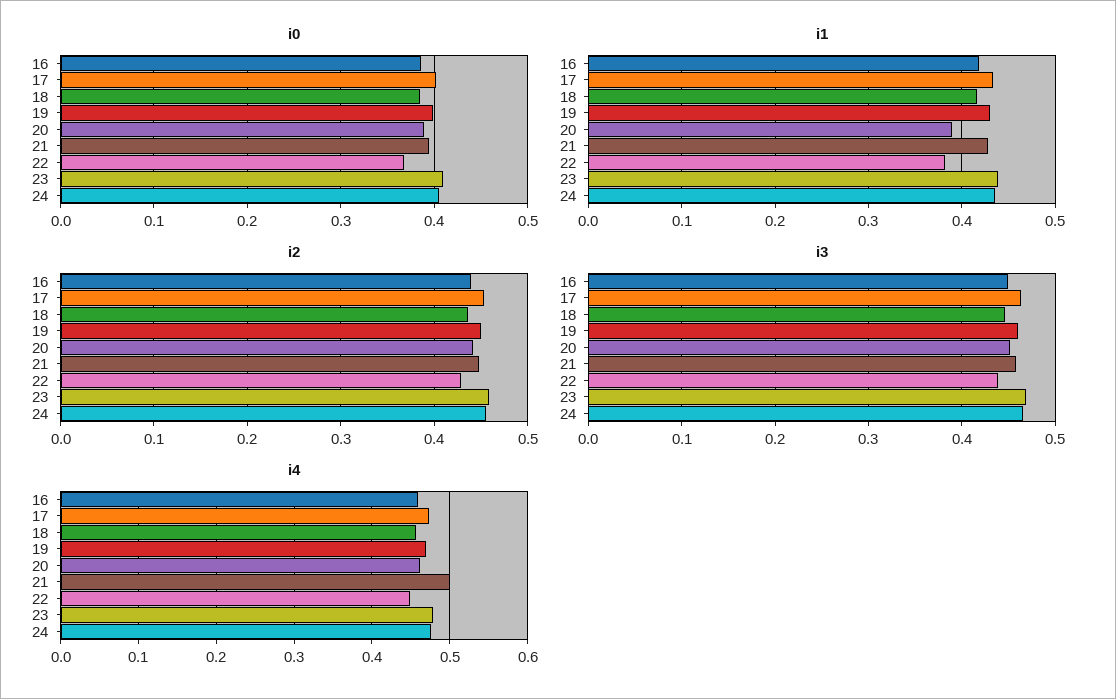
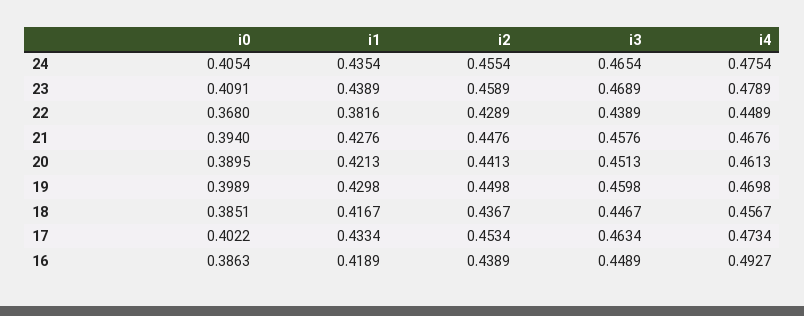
  {
    "i0": {
      "16": 0.3863,
      "17": 0.4022,
      "18": 0.3851,
      "19": 0.3989,
      "20": 0.3895,
      "21": 0.394,
      "22": 0.368,
      "23": 0.4091,
      "24": 0.4054
    },
    "i1": {
      "16": 0.4189,
      "17": 0.4334,
      "18": 0.4167,
      "19": 0.4298,
-     "20": 0.39,
+     "20": 0.4213,
      "21": 0.4276,
      "22": 0.3816,
      "23": 0.4389,
      "24": 0.4354
    },
    "i2": {
      "16": 0.4389,
      "17": 0.4534,
      "18": 0.4367,
      "19": 0.4498,
      "20": 0.4413,
      "21": 0.4476,
      "22": 0.4289,
      "23": 0.4589,
      "24": 0.4554
    },
    "i3": {
      "16": 0.4489,
      "17": 0.4634,
      "18": 0.4467,
      "19": 0.4598,
      "20": 0.4513,
      "21": 0.4576,
      "22": 0.4389,
      "23": 0.4689,
      "24": 0.4654
    },
    "i4": {
-     "16": 0.46,
+     "16": 0.4927,
      "17": 0.4734,
      "18": 0.4567,
      "19": 0.4698,
      "20": 0.4613,
-     "21": 0.5,
+     "21": 0.4676,
      "22": 0.4489,
      "23": 0.4789,
      "24": 0.4754
    }
  }

